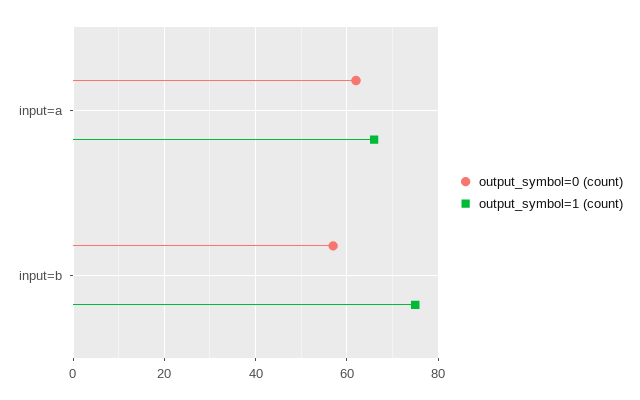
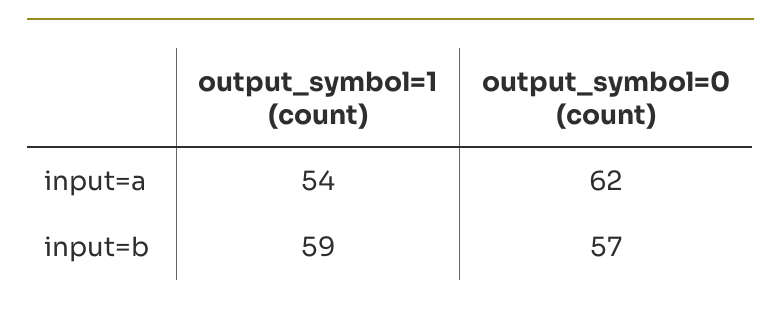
  {
    "output_symbol=0 (count)": {
      "input=a": 62,
      "input=b": 57
    },
    "output_symbol=1 (count)": {
-     "input=a": 65,
+     "input=a": 54,
-     "input=b": 75
+     "input=b": 59
    }
  }

